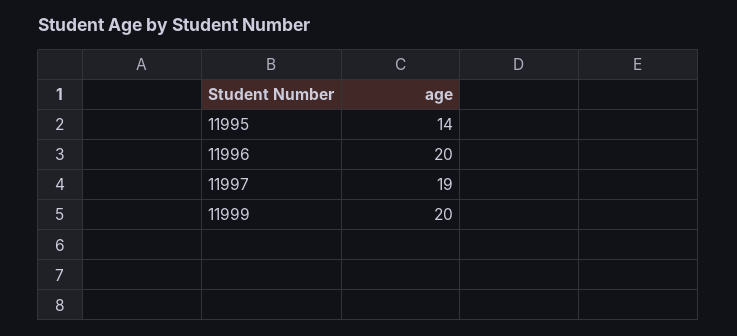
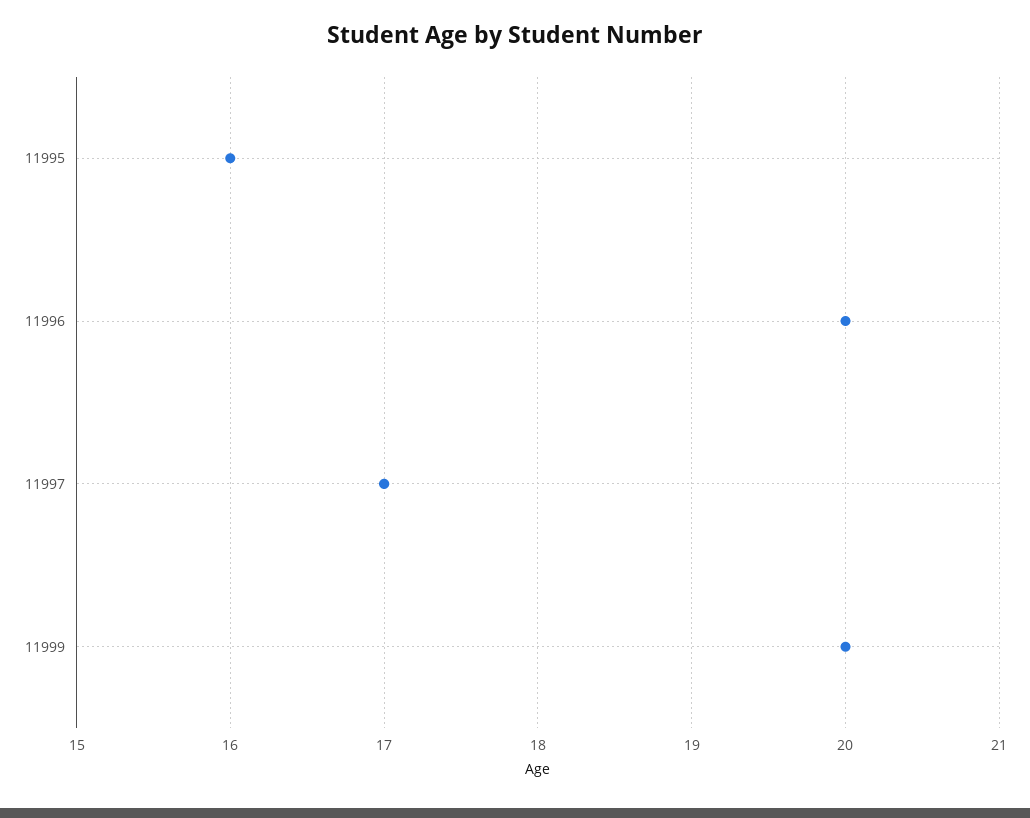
  {
-   "11995": 14,
+   "11995": 16,
    "11996": 20,
-   "11997": 19,
+   "11997": 17,
    "11999": 20
  }

